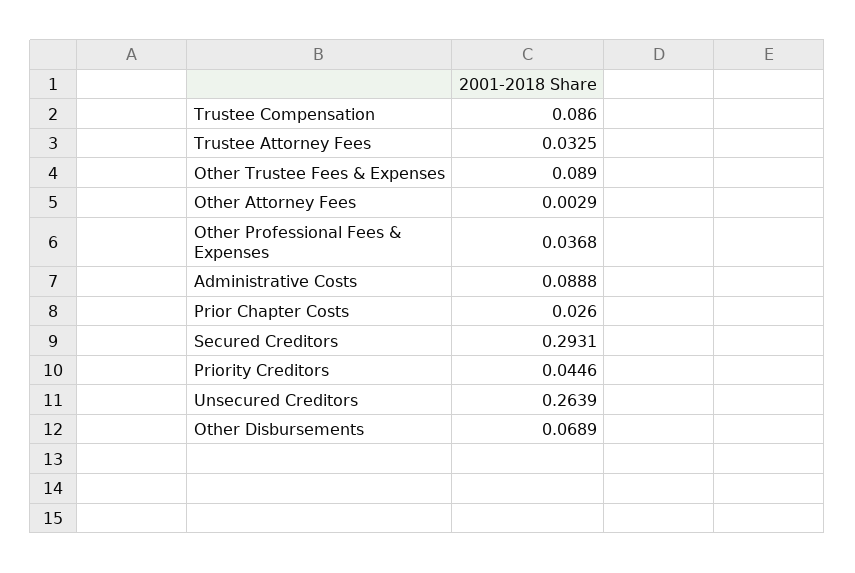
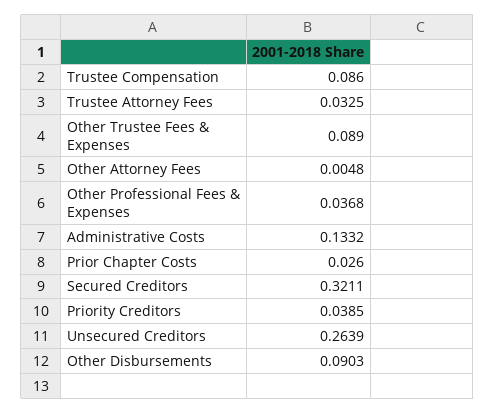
  {
    "Trustee Compensation": 0.086,
    "Trustee Attorney Fees": 0.0325,
    "Other Trustee Fees & Expenses": 0.089,
-   "Other Attorney Fees": 0.0029,
+   "Other Attorney Fees": 0.0048,
    "Other Professional Fees & Expenses": 0.0368,
-   "Administrative Costs": 0.0888,
+   "Administrative Costs": 0.1332,
    "Prior Chapter Costs": 0.026,
-   "Secured Creditors": 0.2931,
+   "Secured Creditors": 0.3211,
-   "Priority Creditors": 0.0446,
+   "Priority Creditors": 0.0385,
    "Unsecured Creditors": 0.2639,
-   "Other Disbursements": 0.0689
+   "Other Disbursements": 0.0903
  }

